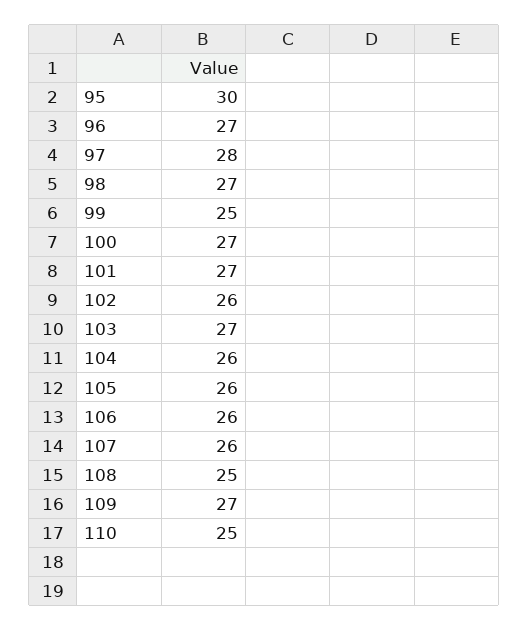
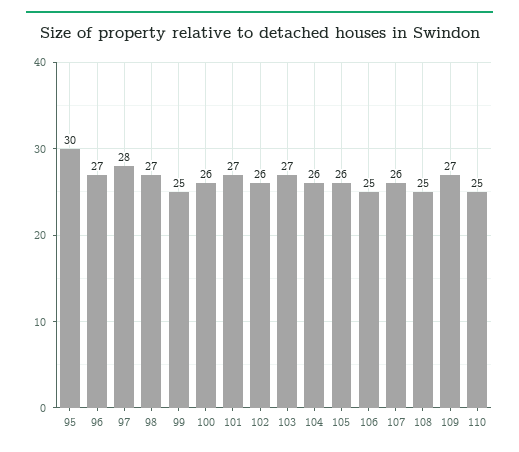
  {
    "95": 30,
    "96": 27,
    "97": 28,
    "98": 27,
    "99": 25,
-   "100": 27,
+   "100": 26,
    "101": 27,
    "102": 26,
    "103": 27,
    "104": 26,
    "105": 26,
-   "106": 26,
+   "106": 25,
    "107": 26,
    "108": 25,
    "109": 27,
    "110": 25
  }

